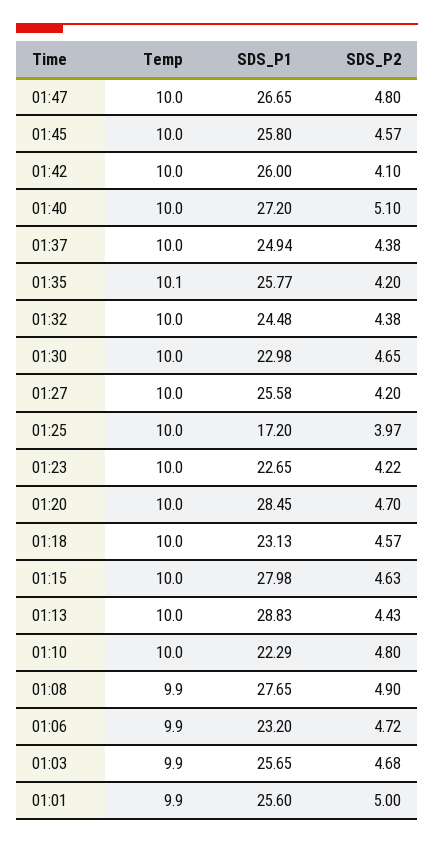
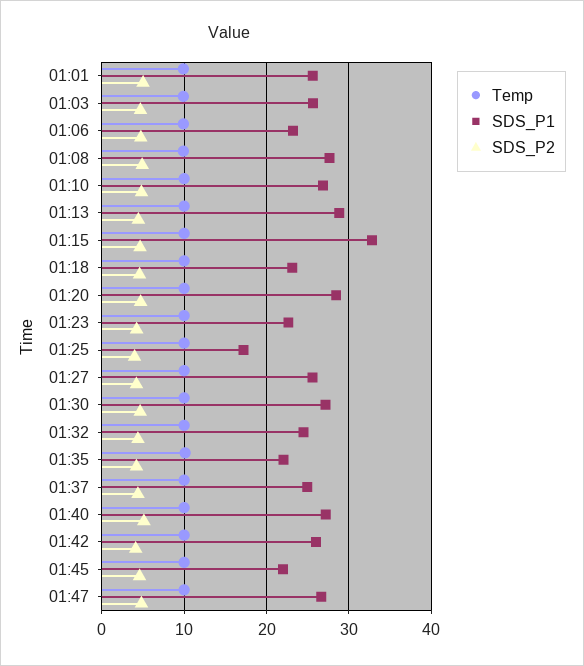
  {
    "Temp": {
      "01:47": 10,
      "01:45": 10,
      "01:42": 10,
      "01:40": 10,
      "01:37": 10,
      "01:35": 10.1,
      "01:32": 10,
      "01:30": 10,
      "01:27": 10,
      "01:25": 10,
      "01:23": 10,
      "01:20": 10,
      "01:18": 10,
      "01:15": 10,
      "01:13": 10,
      "01:10": 10,
      "01:08": 9.9,
      "01:06": 9.9,
      "01:03": 9.9,
      "01:01": 9.9
    },
    "SDS_P1": {
      "01:47": 26.65,
-     "01:45": 25.8,
+     "01:45": 22,
      "01:42": 26,
      "01:40": 27.2,
      "01:37": 24.94,
-     "01:35": 25.77,
+     "01:35": 22,
      "01:32": 24.48,
-     "01:30": 22.98,
+     "01:30": 27,
      "01:27": 25.58,
      "01:25": 17.2,
      "01:23": 22.65,
      "01:20": 28.45,
      "01:18": 23.13,
-     "01:15": 27.98,
+     "01:15": 33,
      "01:13": 28.83,
-     "01:10": 22.29,
+     "01:10": 27,
      "01:08": 27.65,
      "01:06": 23.2,
      "01:03": 25.65,
      "01:01": 25.6
    },
    "SDS_P2": {
      "01:47": 4.8,
      "01:45": 4.57,
      "01:42": 4.1,
      "01:40": 5.1,
      "01:37": 4.38,
      "01:35": 4.2,
      "01:32": 4.38,
      "01:30": 4.65,
      "01:27": 4.2,
      "01:25": 3.97,
      "01:23": 4.22,
      "01:20": 4.7,
      "01:18": 4.57,
      "01:15": 4.63,
      "01:13": 4.43,
      "01:10": 4.8,
      "01:08": 4.9,
      "01:06": 4.72,
      "01:03": 4.68,
      "01:01": 5
    }
  }

